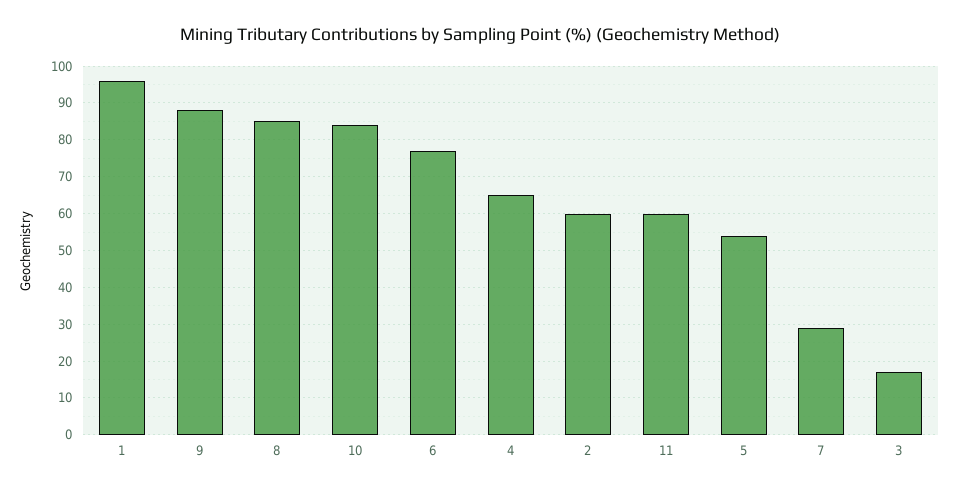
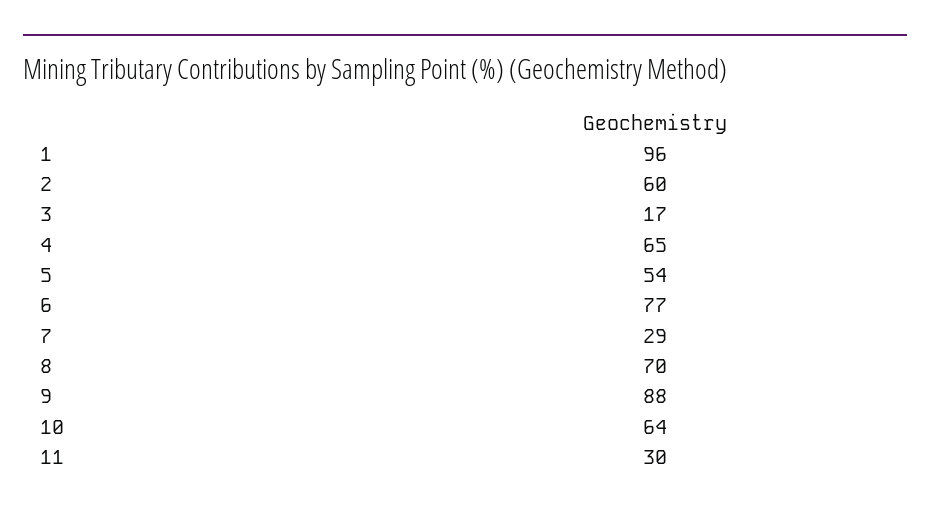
  {
    "1": 96,
    "9": 88,
-   "8": 85,
+   "8": 70,
-   "10": 85,
+   "10": 64,
    "6": 77,
    "4": 65,
    "2": 60,
-   "11": 60,
+   "11": 30,
    "5": 54,
    "7": 29,
    "3": 17
  }

